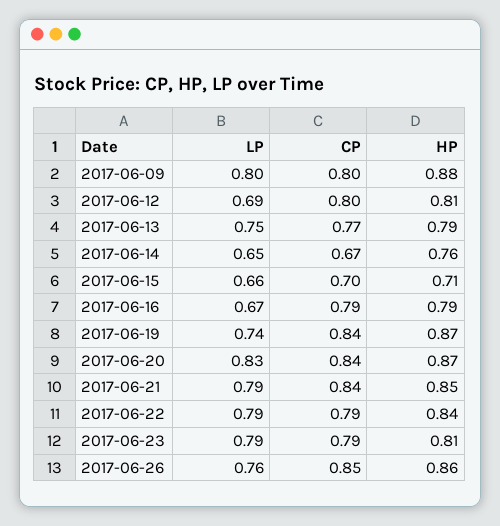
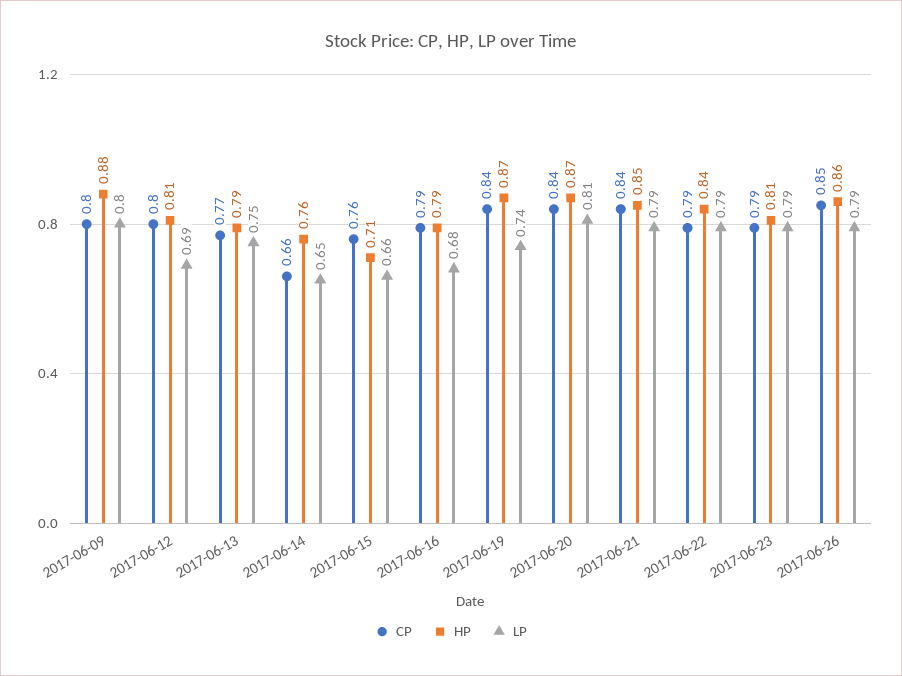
  {
    "LP": {
      "2017-06-09": 0.8,
      "2017-06-12": 0.69,
      "2017-06-13": 0.75,
      "2017-06-14": 0.65,
      "2017-06-15": 0.66,
-     "2017-06-16": 0.67,
+     "2017-06-16": 0.68,
      "2017-06-19": 0.74,
-     "2017-06-20": 0.83,
+     "2017-06-20": 0.81,
      "2017-06-21": 0.79,
      "2017-06-22": 0.79,
      "2017-06-23": 0.79,
-     "2017-06-26": 0.76
+     "2017-06-26": 0.79
    },
    "CP": {
      "2017-06-09": 0.8,
      "2017-06-12": 0.8,
      "2017-06-13": 0.77,
-     "2017-06-14": 0.67,
+     "2017-06-14": 0.66,
-     "2017-06-15": 0.7,
+     "2017-06-15": 0.76,
      "2017-06-16": 0.79,
      "2017-06-19": 0.84,
      "2017-06-20": 0.84,
      "2017-06-21": 0.84,
      "2017-06-22": 0.79,
      "2017-06-23": 0.79,
      "2017-06-26": 0.85
    },
    "HP": {
      "2017-06-09": 0.88,
      "2017-06-12": 0.81,
      "2017-06-13": 0.79,
      "2017-06-14": 0.76,
      "2017-06-15": 0.71,
      "2017-06-16": 0.79,
      "2017-06-19": 0.87,
      "2017-06-20": 0.87,
      "2017-06-21": 0.85,
      "2017-06-22": 0.84,
      "2017-06-23": 0.81,
      "2017-06-26": 0.86
    }
  }

